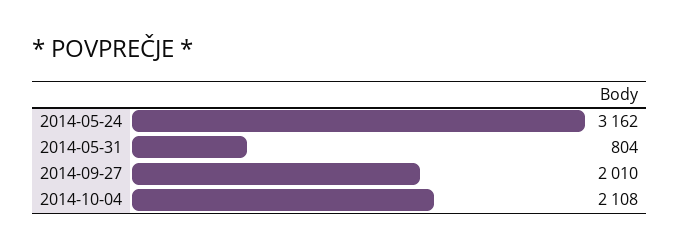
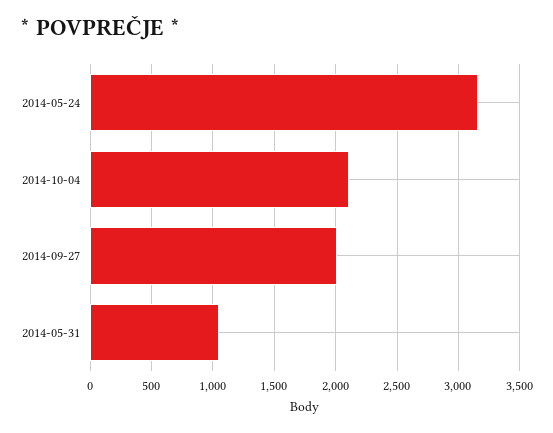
  {
    "2014-05-24": 3162,
-   "2014-05-31": 804,
+   "2014-05-31": 1050,
    "2014-09-27": 2010,
    "2014-10-04": 2108
  }

